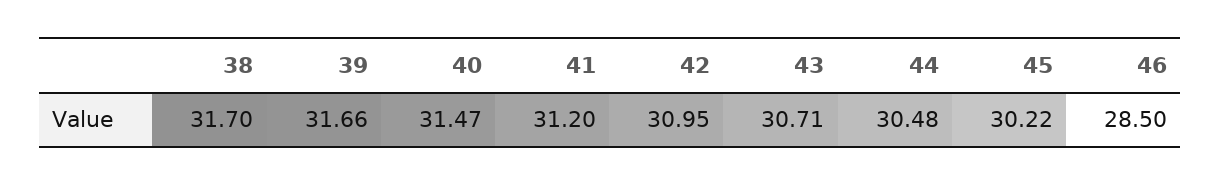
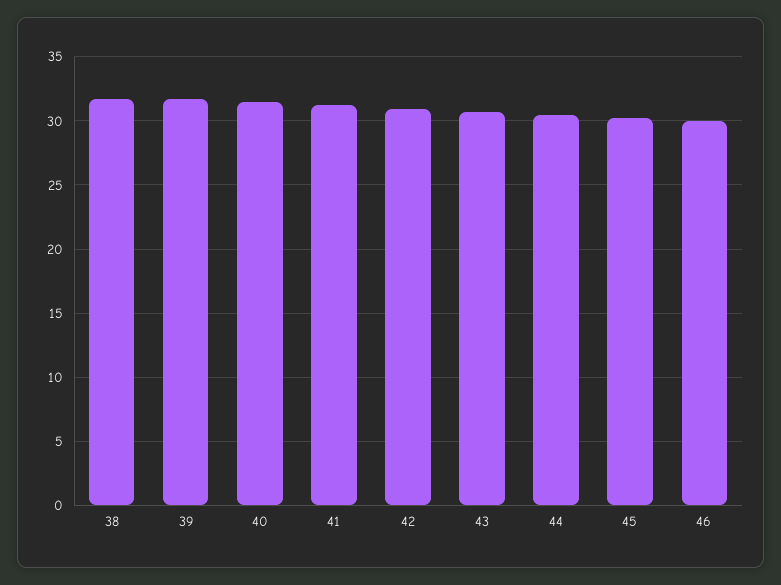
  {
    "38": 31.7,
    "39": 31.66,
    "40": 31.47,
    "41": 31.2,
    "42": 30.95,
    "43": 30.71,
    "44": 30.48,
    "45": 30.22,
-   "46": 28.5
+   "46": 30
  }

